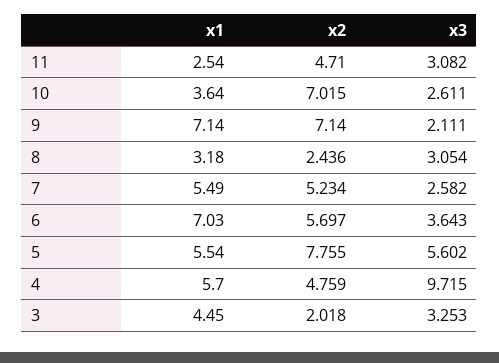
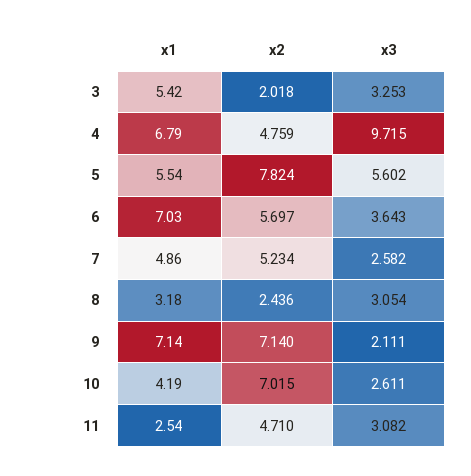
  {
    "x1": {
      "11": 2.54,
-     "10": 3.64,
+     "10": 4.19,
      "9": 7.14,
      "8": 3.18,
-     "7": 5.49,
+     "7": 4.86,
      "6": 7.03,
      "5": 5.54,
-     "4": 5.7,
+     "4": 6.79,
-     "3": 4.45
+     "3": 5.42
    },
    "x2": {
      "11": 4.71,
      "10": 7.015,
      "9": 7.14,
      "8": 2.436,
      "7": 5.234,
      "6": 5.697,
-     "5": 7.755,
+     "5": 7.824,
      "4": 4.759,
      "3": 2.018
    },
    "x3": {
      "11": 3.082,
      "10": 2.611,
      "9": 2.111,
      "8": 3.054,
      "7": 2.582,
      "6": 3.643,
      "5": 5.602,
      "4": 9.715,
      "3": 3.253
    }
  }

